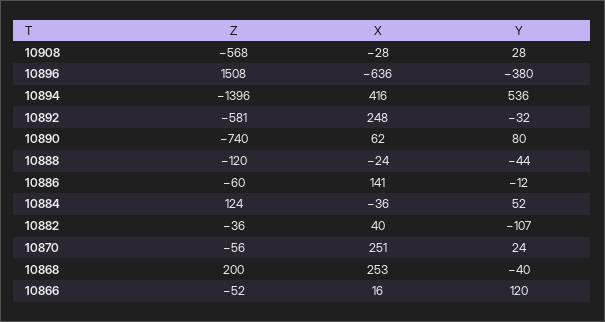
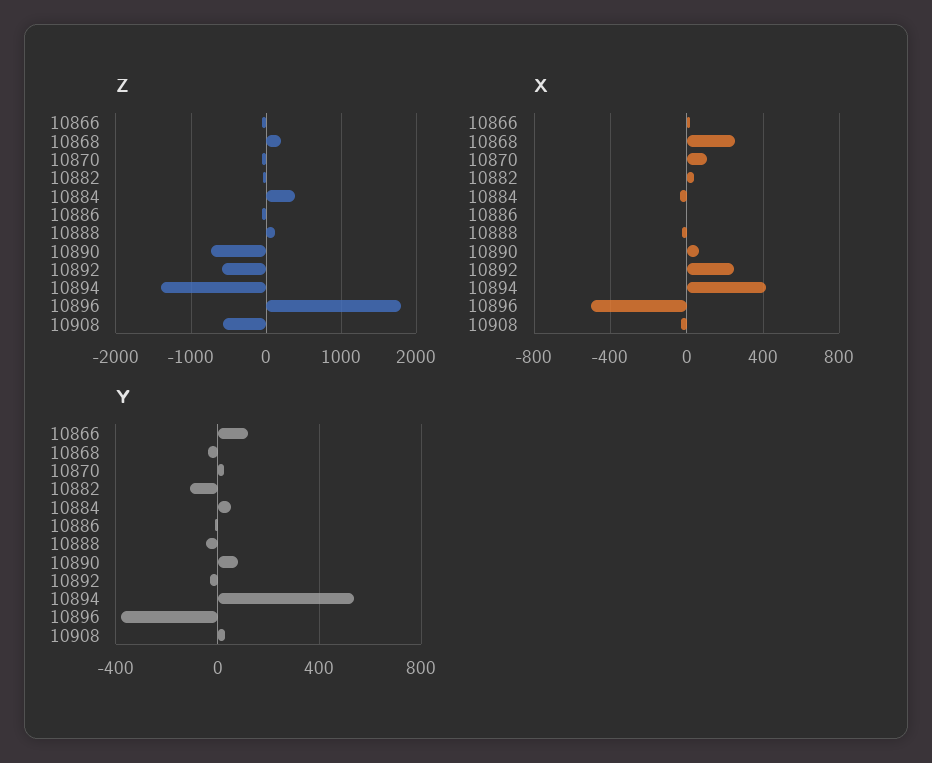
  {
    "Z": {
      "10908": -568,
-     "10896": 1508,
+     "10896": 1800,
      "10894": -1396,
      "10892": -581,
      "10890": -740,
-     "10888": -120,
+     "10888": 100,
      "10886": -60,
-     "10884": 124,
+     "10884": 400,
      "10882": -36,
      "10870": -56,
      "10868": 200,
      "10866": -52
    },
    "X": {
      "10908": -28,
-     "10896": -636,
+     "10896": -500,
      "10894": 416,
      "10892": 248,
      "10890": 62,
      "10888": -24,
-     "10886": 141,
+     "10886": 0,
      "10884": -36,
      "10882": 40,
-     "10870": 251,
+     "10870": 100,
      "10868": 253,
      "10866": 16
    },
    "Y": {
      "10908": 28,
      "10896": -380,
      "10894": 536,
      "10892": -32,
      "10890": 80,
      "10888": -44,
      "10886": -12,
      "10884": 52,
      "10882": -107,
      "10870": 24,
      "10868": -40,
      "10866": 120
    }
  }

